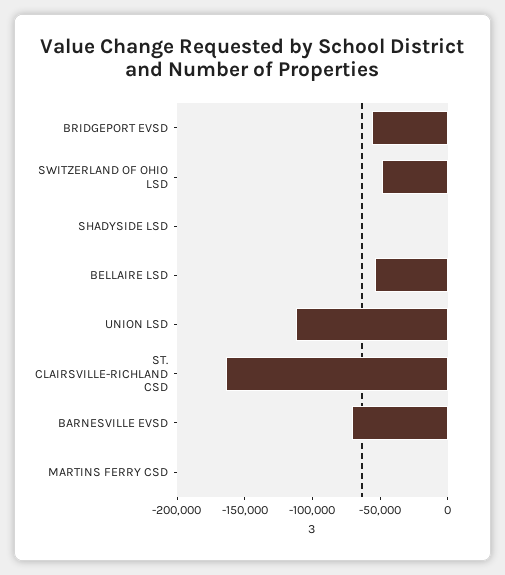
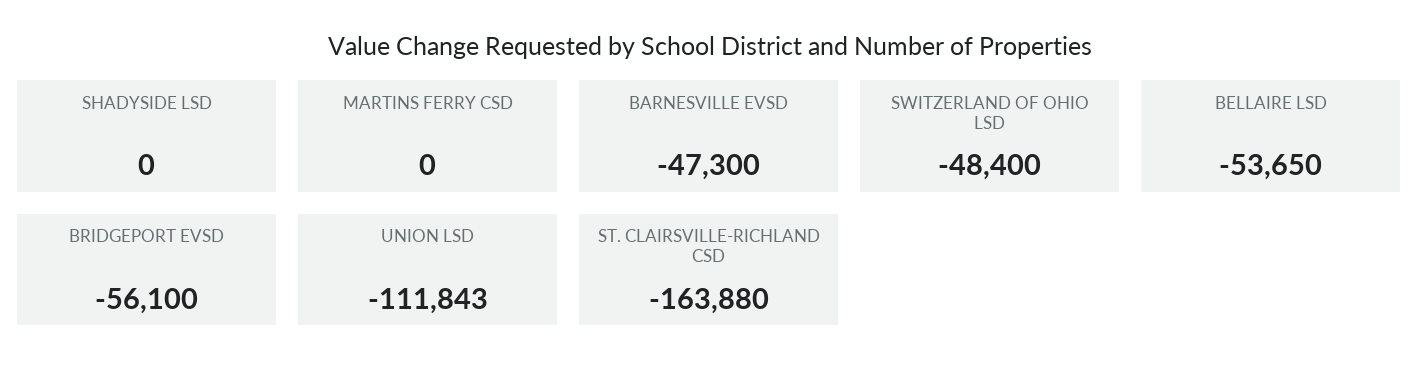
  {
    "BRIDGEPORT EVSD": -56100,
    "SWITZERLAND OF OHIO LSD": -48400,
    "SHADYSIDE LSD": 0,
    "BELLAIRE LSD": -53650,
    "UNION LSD": -111843,
    "ST. CLAIRSVILLE-RICHLAND CSD": -163880,
-   "BARNESVILLE EVSD": -70000,
+   "BARNESVILLE EVSD": -47300,
    "MARTINS FERRY CSD": 0
  }

